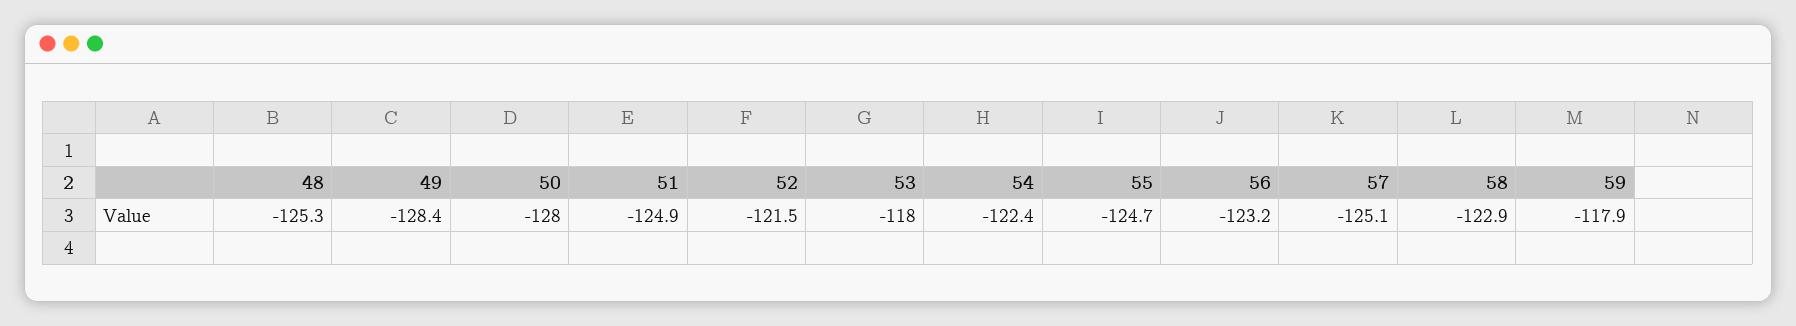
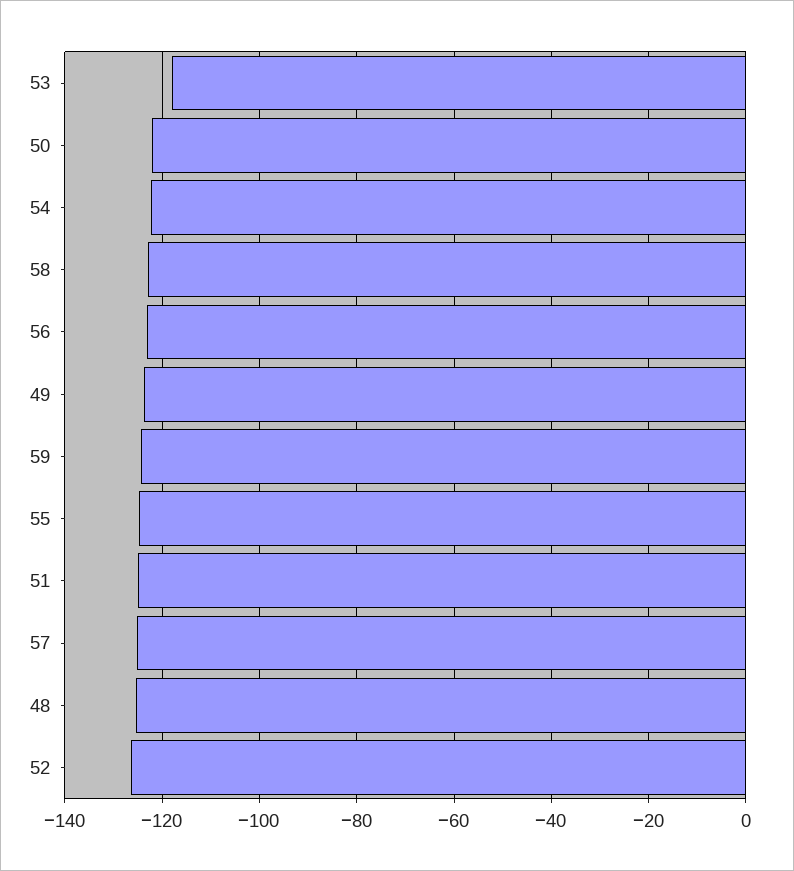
  {
    "48": -125.3,
-   "49": -128.4,
+   "49": -124,
-   "50": -128,
+   "50": -122,
    "51": -124.9,
-   "52": -121.5,
+   "52": -126,
    "53": -118,
    "54": -122.4,
    "55": -124.7,
    "56": -123.2,
    "57": -125.1,
    "58": -122.9,
-   "59": -117.9
+   "59": -124
  }

